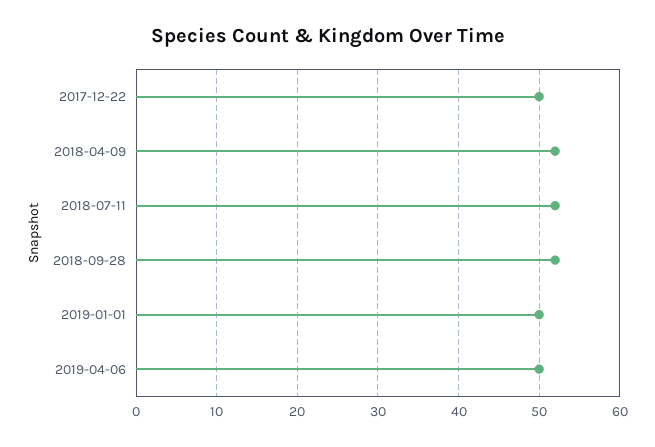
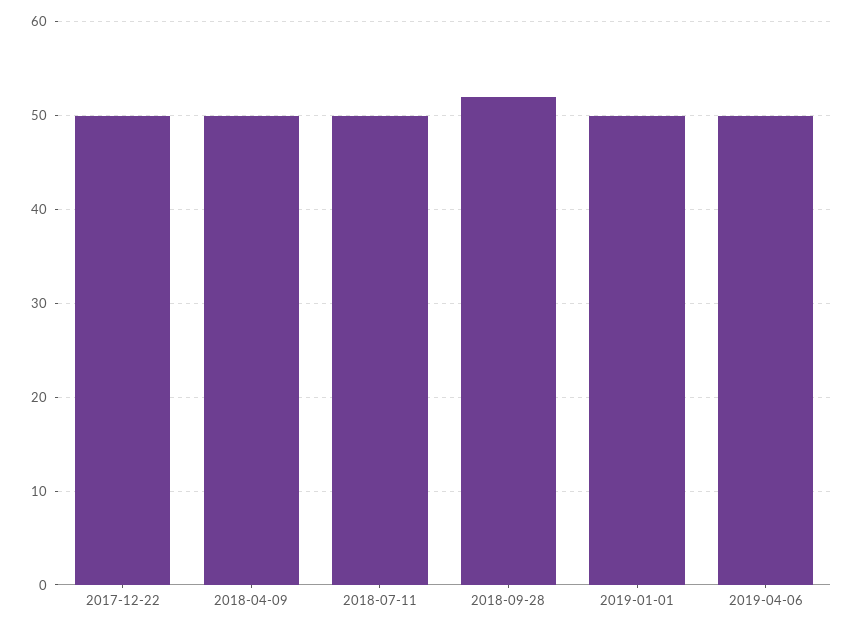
  {
    "2017-12-22": 50,
-   "2018-04-09": 52,
+   "2018-04-09": 50,
-   "2018-07-11": 52,
+   "2018-07-11": 50,
    "2018-09-28": 52,
    "2019-01-01": 50,
    "2019-04-06": 50
  }

